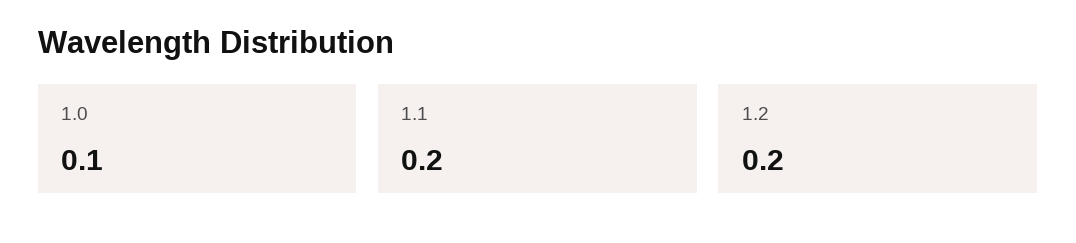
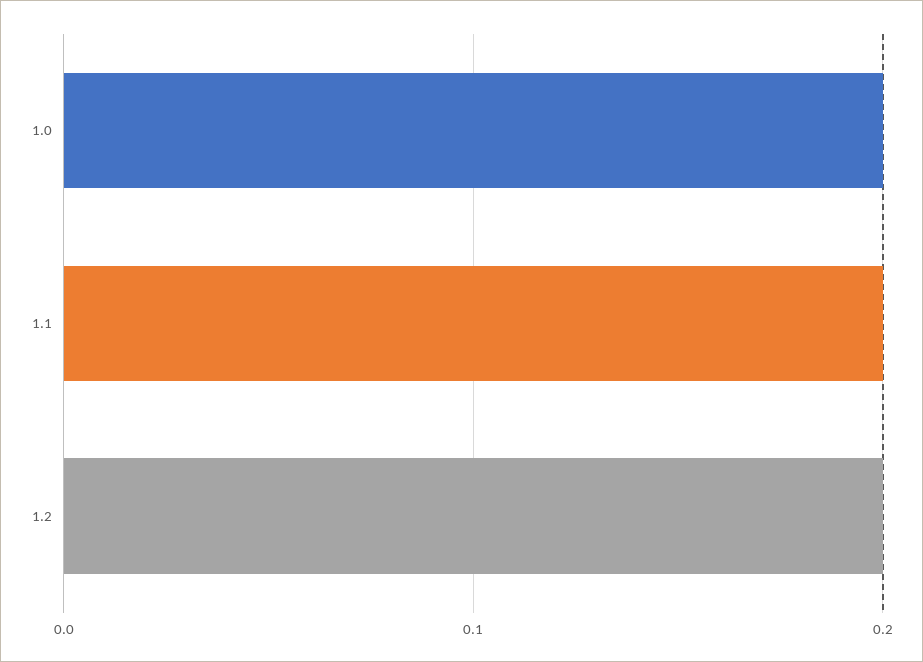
  {
-   "1.0": 0.1,
+   "1.0": 0.2,
    "1.1": 0.2,
    "1.2": 0.2
  }

